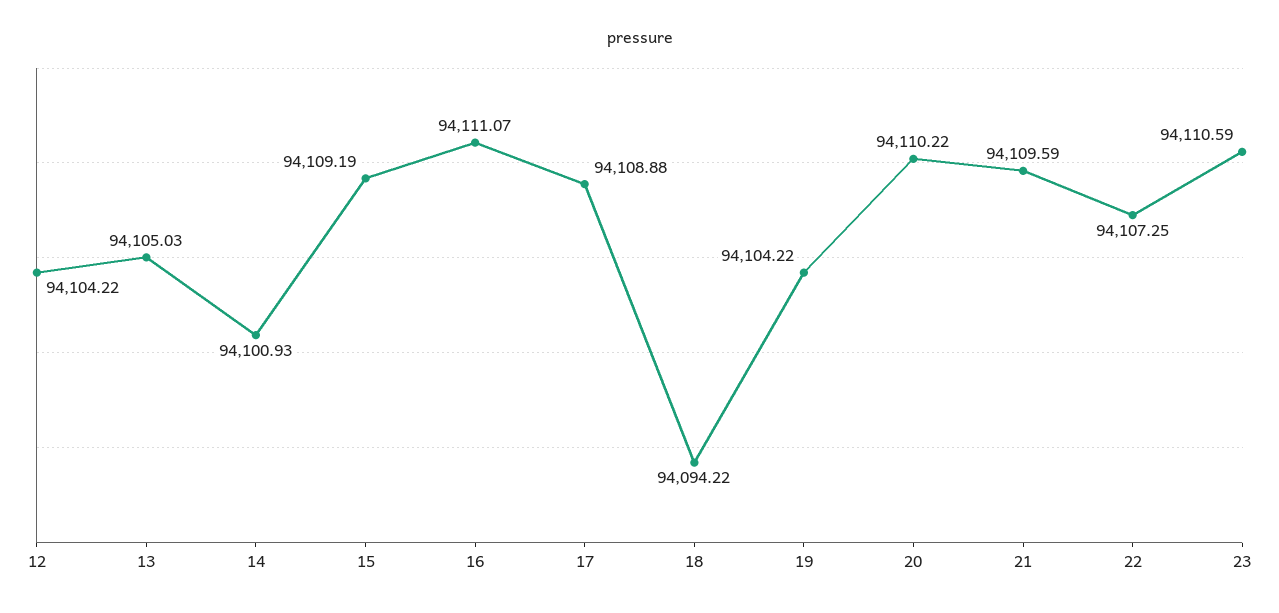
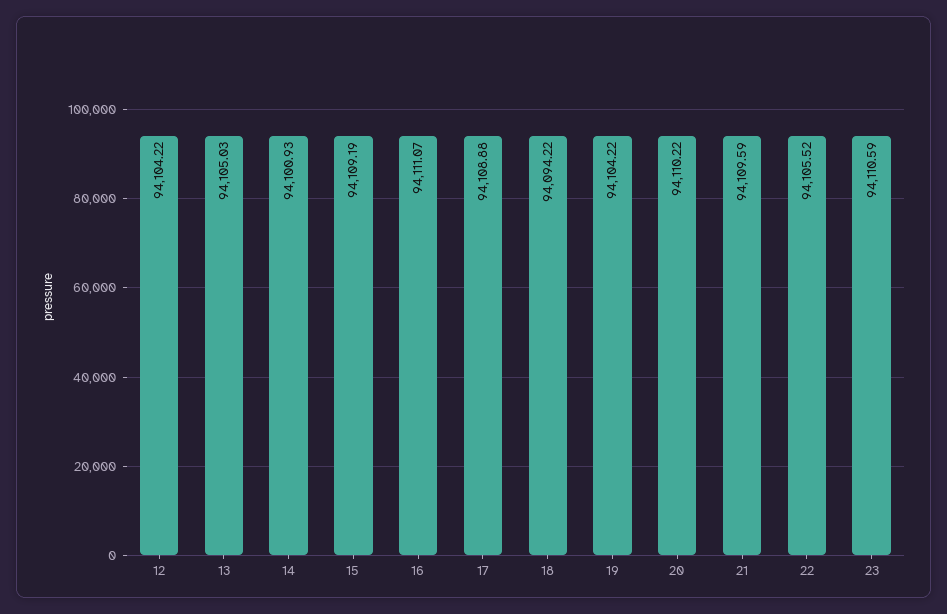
  {
    "12": 94104.22,
    "13": 94105.03,
    "14": 94100.93,
    "15": 94109.19,
    "16": 94111.07,
    "17": 94108.88,
    "18": 94094.22,
    "19": 94104.22,
    "20": 94110.22,
    "21": 94109.59,
-   "22": 94107.25,
+   "22": 94105.52,
    "23": 94110.59
  }

